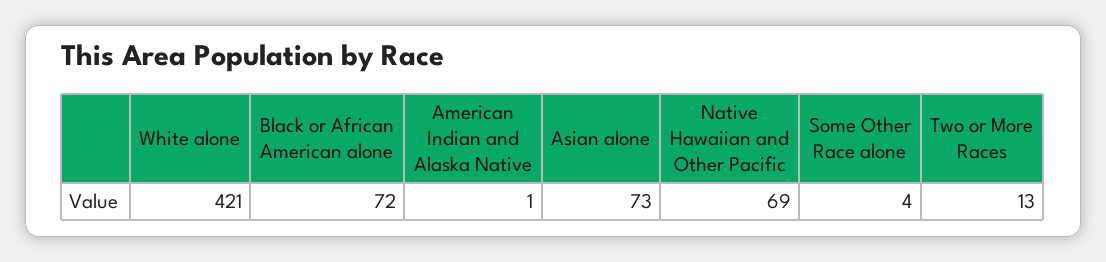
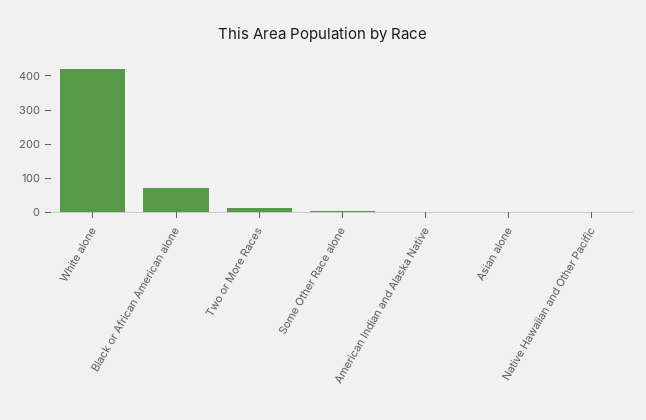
  {
    "White alone": 421,
    "Black or African American alone": 72,
    "American Indian and Alaska Native": 1,
-   "Asian alone": 73,
+   "Asian alone": 0,
-   "Native Hawaiian and Other Pacific": 69,
+   "Native Hawaiian and Other Pacific": 0,
    "Some Other Race alone": 4,
    "Two or More Races": 13
  }

